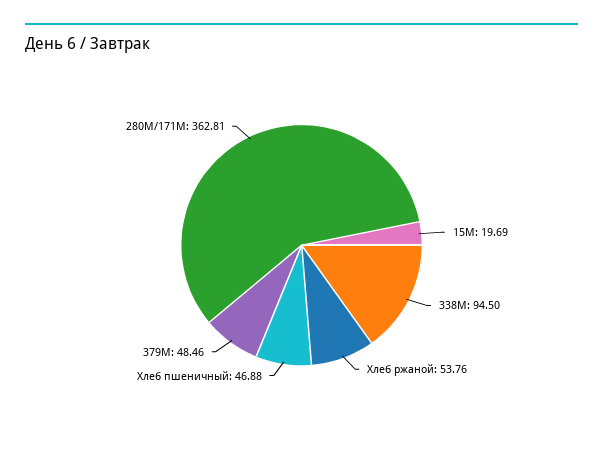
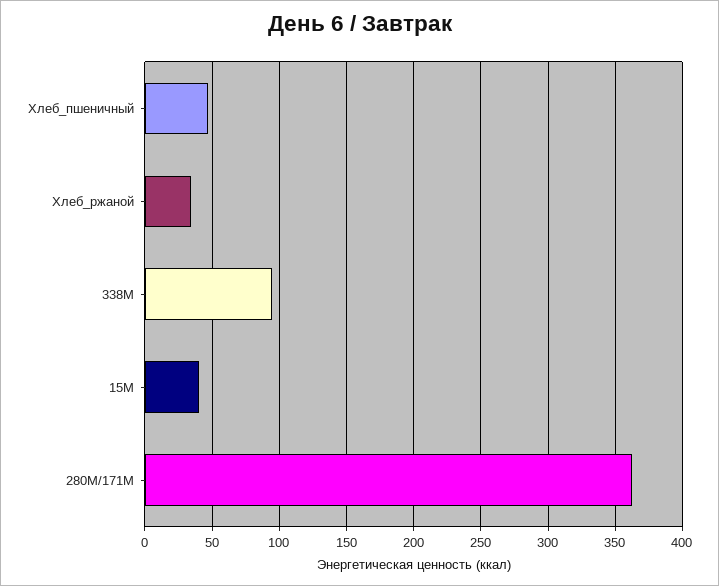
  {
-   "15М": 19.69,
+   "15М": 40,
    "338М": 94.5,
-   "Хлеб ржаной": 53.76,
+   "Хлеб ржаной": 35,
    "Хлеб пшеничный": 46.88,
-   "379М": 48.46,
    "280М/171М": 362.81
  }

